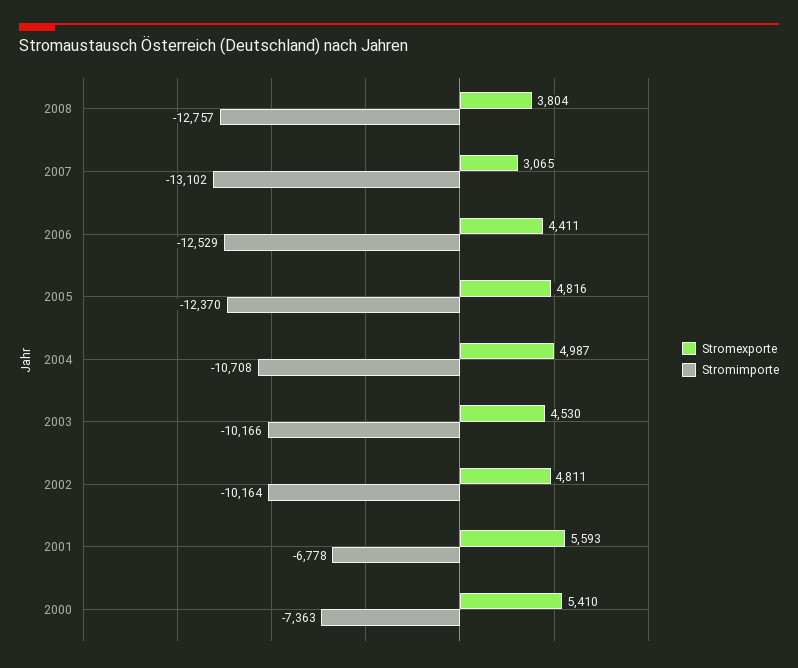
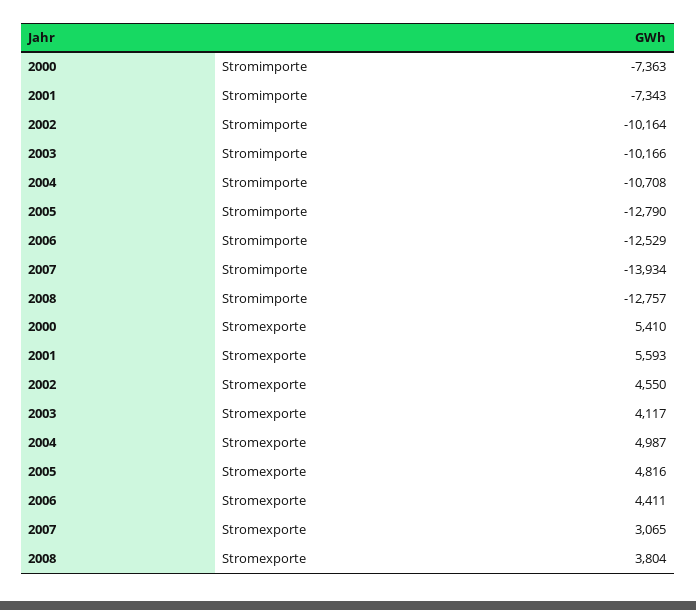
  {
    "Stromexporte": {
      "2008": 3804,
      "2007": 3065,
      "2006": 4411,
      "2005": 4816,
      "2004": 4987,
-     "2003": 4530,
+     "2003": 4117,
-     "2002": 4811,
+     "2002": 4550,
      "2001": 5593,
      "2000": 5410
    },
    "Stromimporte": {
      "2008": -12757,
-     "2007": -13102,
+     "2007": -13934,
      "2006": -12529,
-     "2005": -12370,
+     "2005": -12790,
      "2004": -10708,
      "2003": -10166,
      "2002": -10164,
-     "2001": -6778,
+     "2001": -7343,
      "2000": -7363
    }
  }

